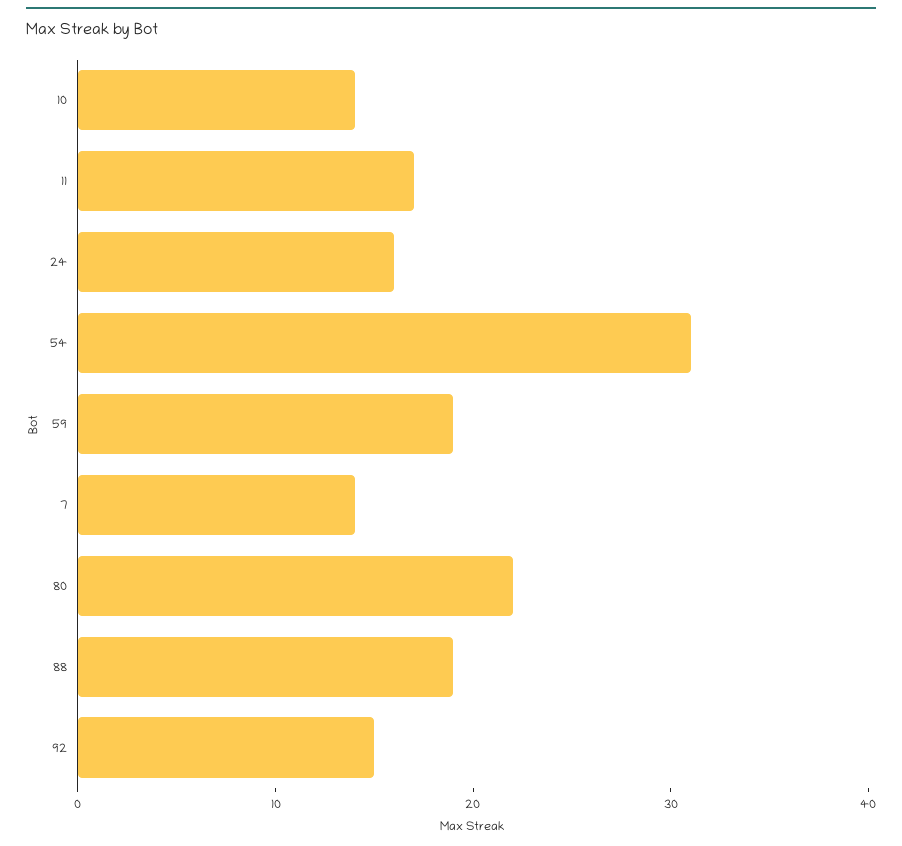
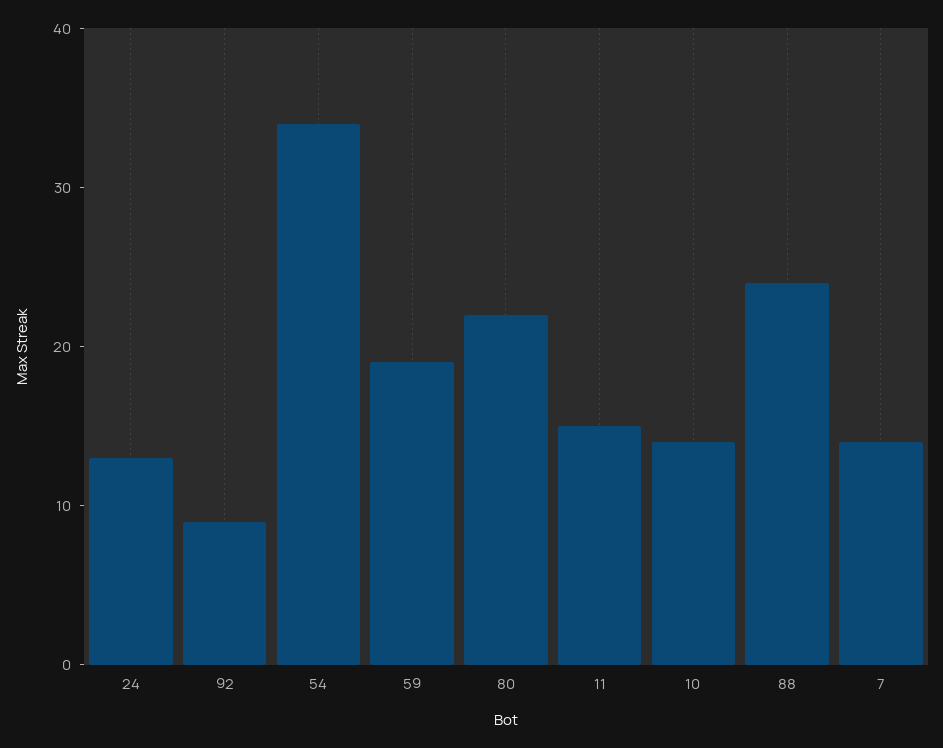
  {
    "10": 14,
-   "11": 17,
+   "11": 15,
-   "24": 16,
+   "24": 13,
-   "54": 31,
+   "54": 34,
    "59": 19,
    "7": 14,
    "80": 22,
-   "88": 19,
+   "88": 24,
-   "92": 15
+   "92": 9
  }

